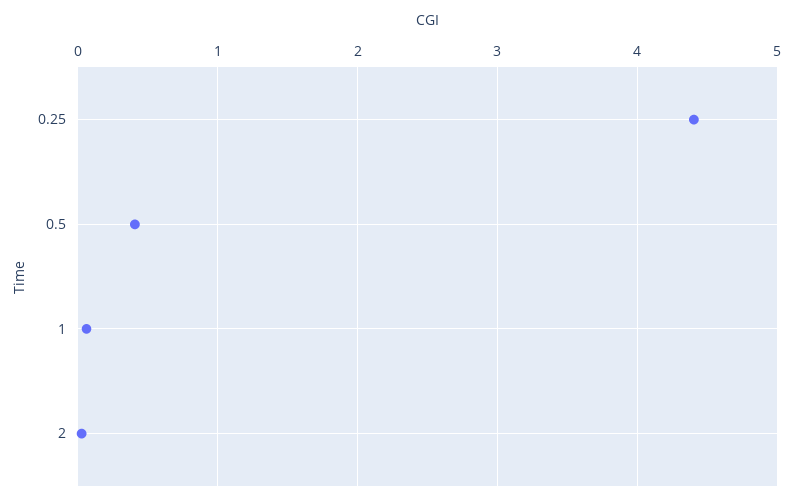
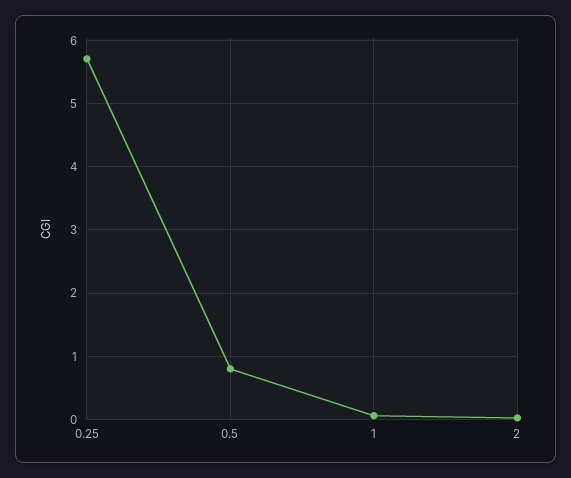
  {
-   "0.25": 4.4,
+   "0.25": 5.7,
-   "0.5": 0.4,
+   "0.5": 0.8,
    "1": 0.1,
    "2": 0
  }

